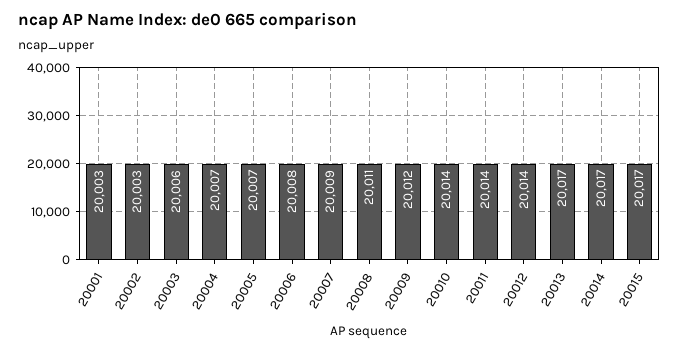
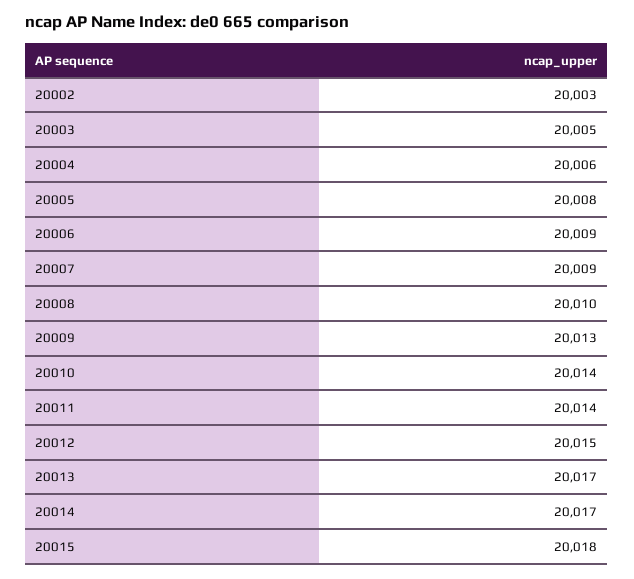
  {
-   "20001": 20003,
    "20002": 20003,
-   "20003": 20006,
+   "20003": 20005,
-   "20004": 20007,
+   "20004": 20006,
-   "20005": 20007,
+   "20005": 20008,
-   "20006": 20008,
+   "20006": 20009,
    "20007": 20009,
-   "20008": 20011,
+   "20008": 20010,
-   "20009": 20012,
+   "20009": 20013,
    "20010": 20014,
    "20011": 20014,
-   "20012": 20014,
+   "20012": 20015,
    "20013": 20017,
    "20014": 20017,
-   "20015": 20017
+   "20015": 20018
  }

